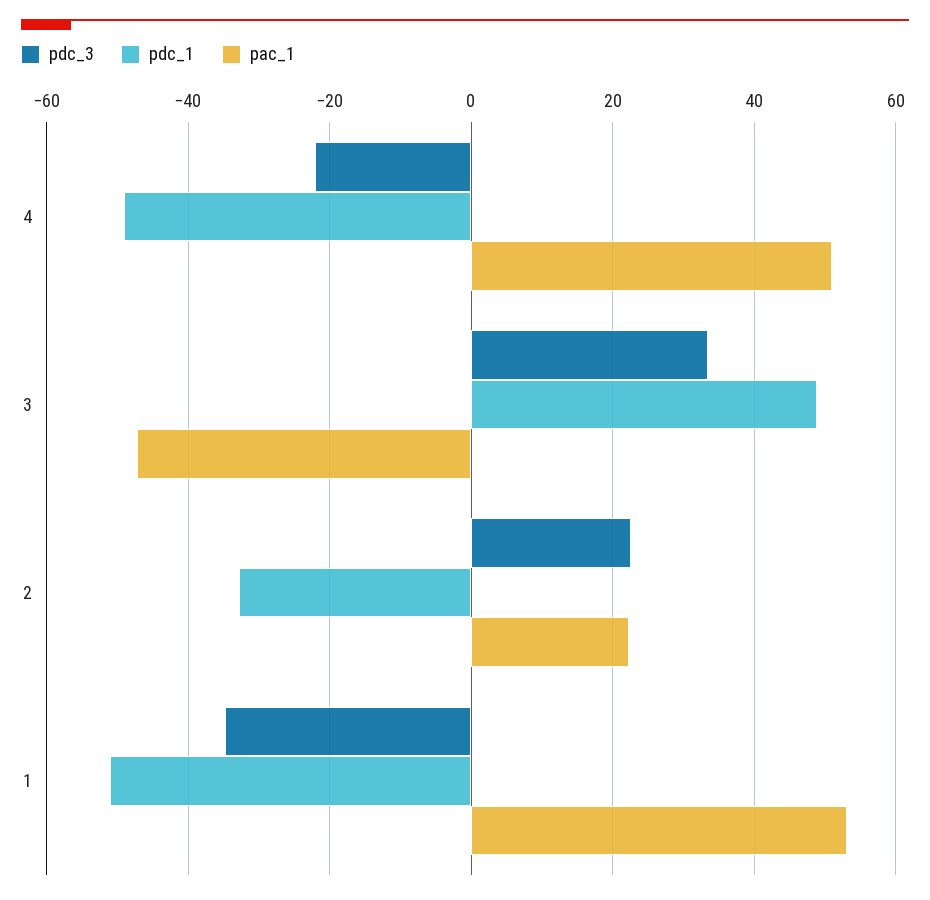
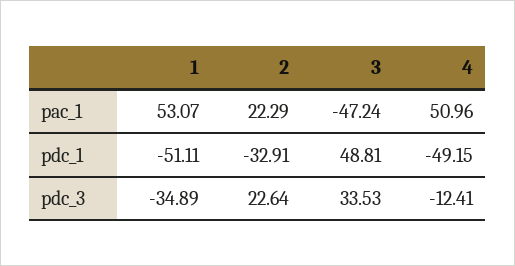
  {
    "pdc_3": {
-     "4": -22,
+     "4": -12.41,
      "3": 33.53,
      "2": 22.64,
      "1": -34.89
    },
    "pdc_1": {
      "4": -49.15,
      "3": 48.81,
      "2": -32.91,
      "1": -51.11
    },
    "pac_1": {
      "4": 50.96,
      "3": -47.24,
      "2": 22.29,
      "1": 53.07
    }
  }

